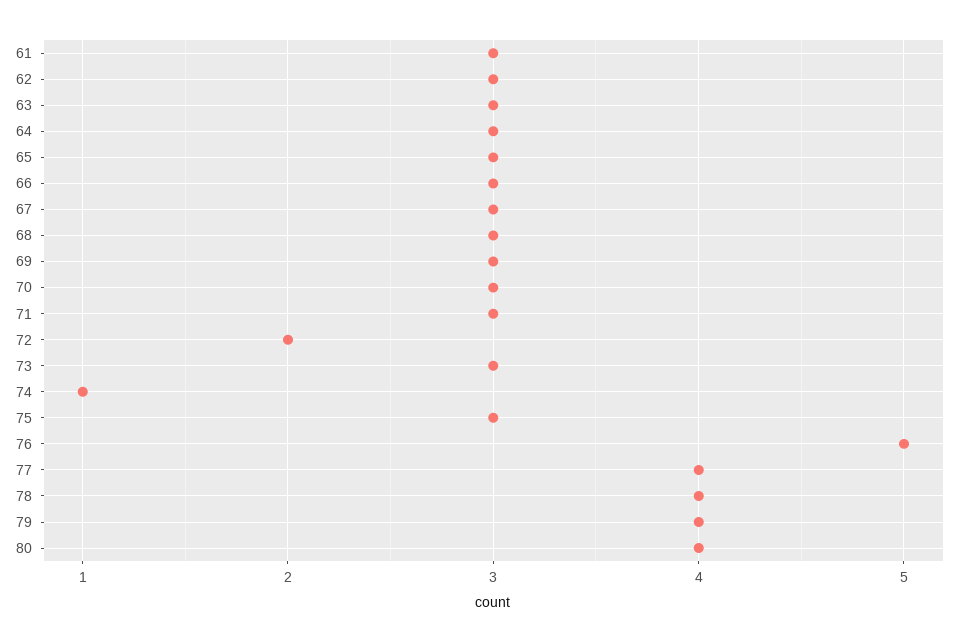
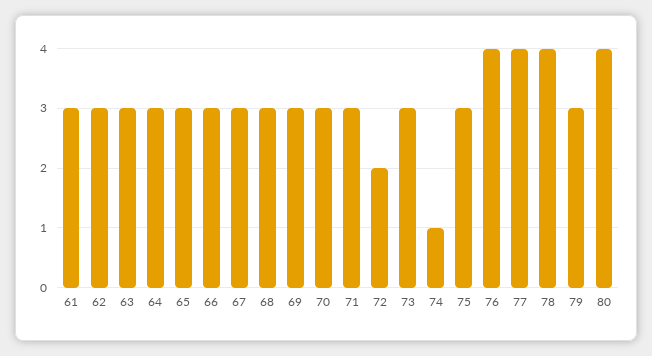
  {
    "61": 3,
    "62": 3,
    "63": 3,
    "64": 3,
    "65": 3,
    "66": 3,
    "67": 3,
    "68": 3,
    "69": 3,
    "70": 3,
    "71": 3,
    "72": 2,
    "73": 3,
    "74": 1,
    "75": 3,
-   "76": 5,
+   "76": 4,
    "77": 4,
    "78": 4,
-   "79": 4,
+   "79": 3,
    "80": 4
  }

